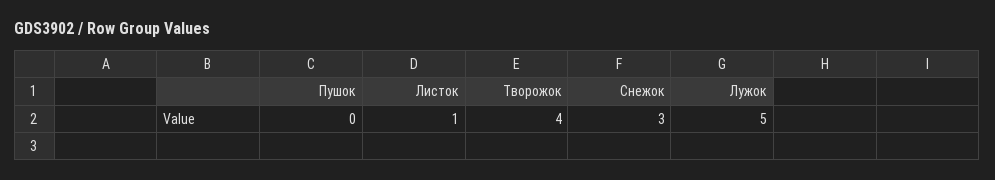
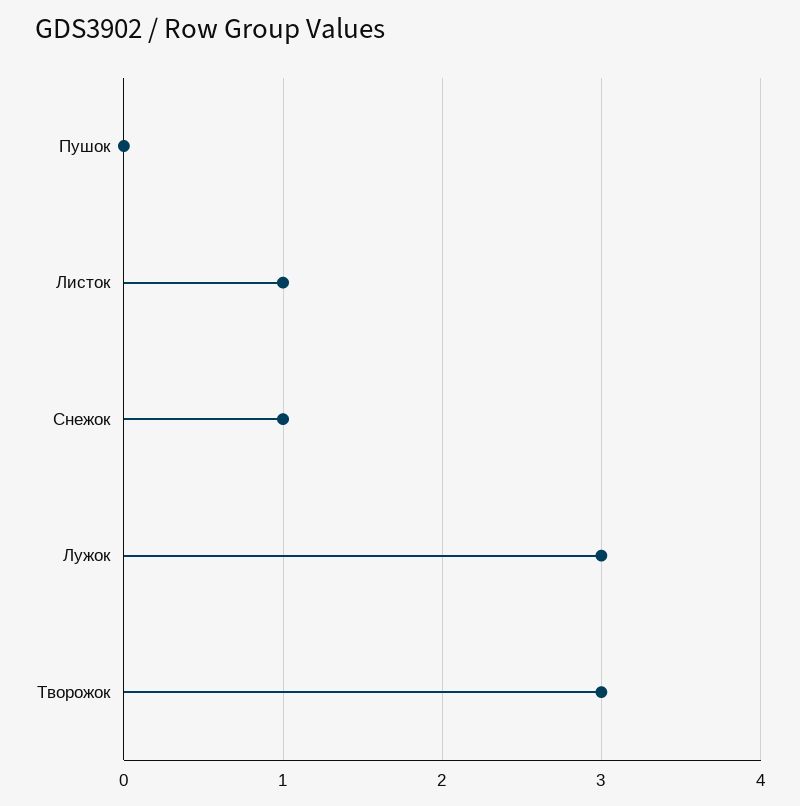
  {
    "Пушок": 0,
    "Листок": 1,
-   "Творожок": 4,
+   "Творожок": 3,
-   "Снежок": 3,
+   "Снежок": 1,
-   "Лужок": 5
+   "Лужок": 3
  }

